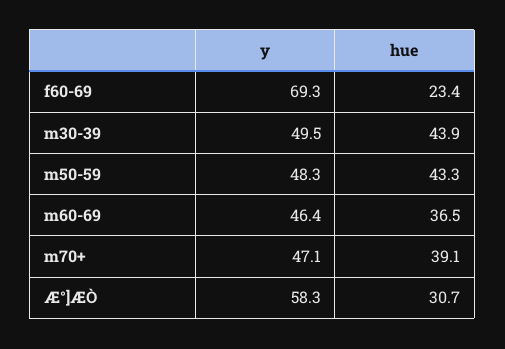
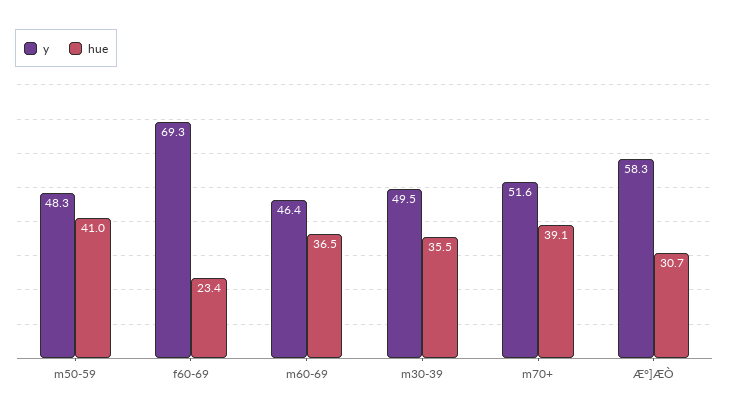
  {
    "y": {
      "f60-69": 69.3,
      "m30-39": 49.5,
      "m50-59": 48.3,
      "m60-69": 46.4,
-     "m70+": 47.1,
+     "m70+": 51.6,
      "Æ°]ÆÒ": 58.3
    },
    "hue": {
      "f60-69": 23.4,
-     "m30-39": 43.9,
+     "m30-39": 35.5,
-     "m50-59": 43.3,
+     "m50-59": 41,
      "m60-69": 36.5,
      "m70+": 39.1,
      "Æ°]ÆÒ": 30.7
    }
  }

